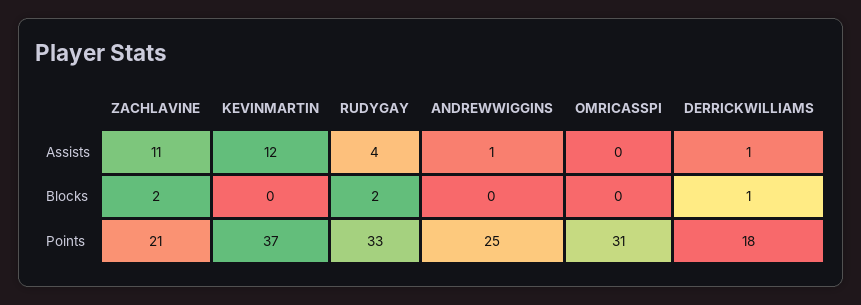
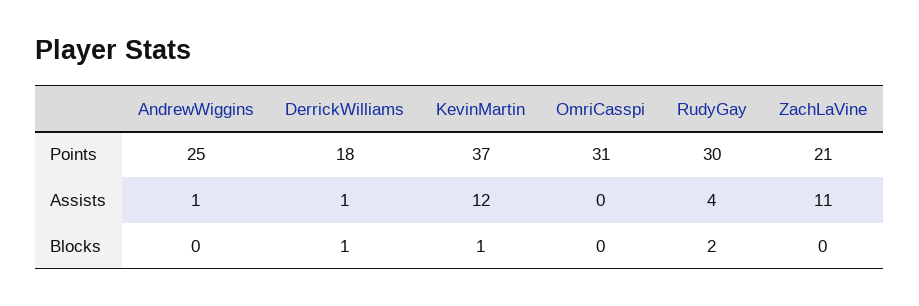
  {
    "ZACHLAVINE": {
      "Assists": 11,
-     "Blocks": 2,
+     "Blocks": 0,
      "Points": 21
    },
    "KEVINMARTIN": {
      "Assists": 12,
-     "Blocks": 0,
+     "Blocks": 1,
      "Points": 37
    },
    "RUDYGAY": {
      "Assists": 4,
      "Blocks": 2,
-     "Points": 33
+     "Points": 30
    },
    "ANDREWWIGGINS": {
      "Assists": 1,
      "Blocks": 0,
      "Points": 25
    },
    "OMRICASSPI": {
      "Assists": 0,
      "Blocks": 0,
      "Points": 31
    },
    "DERRICKWILLIAMS": {
      "Assists": 1,
      "Blocks": 1,
      "Points": 18
    }
  }

